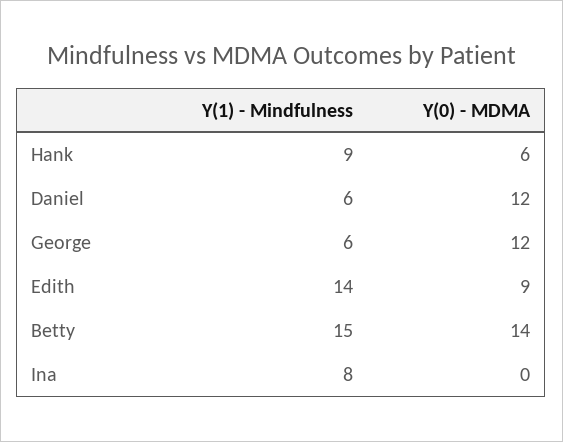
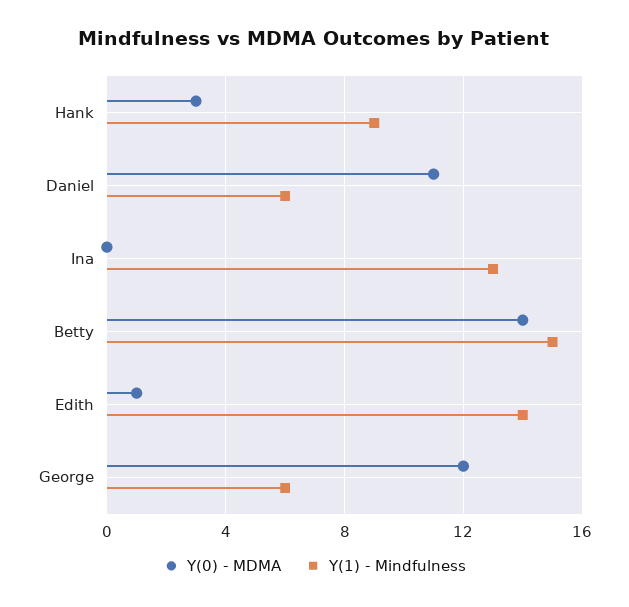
  {
    "Y(1) - Mindfulness": {
      "Hank": 9,
      "Daniel": 6,
      "George": 6,
      "Edith": 14,
      "Betty": 15,
-     "Ina": 8
+     "Ina": 13
    },
    "Y(0) - MDMA": {
-     "Hank": 6,
+     "Hank": 3,
-     "Daniel": 12,
+     "Daniel": 11,
      "George": 12,
-     "Edith": 9,
+     "Edith": 1,
      "Betty": 14,
      "Ina": 0
    }
  }

